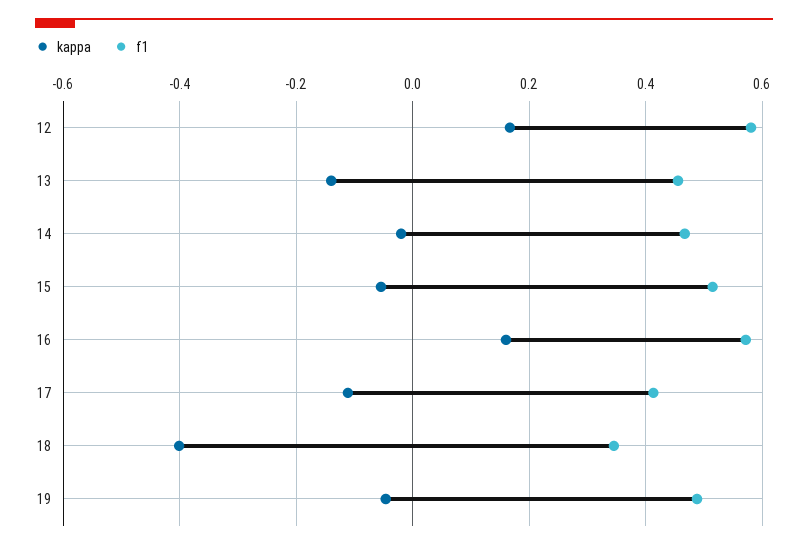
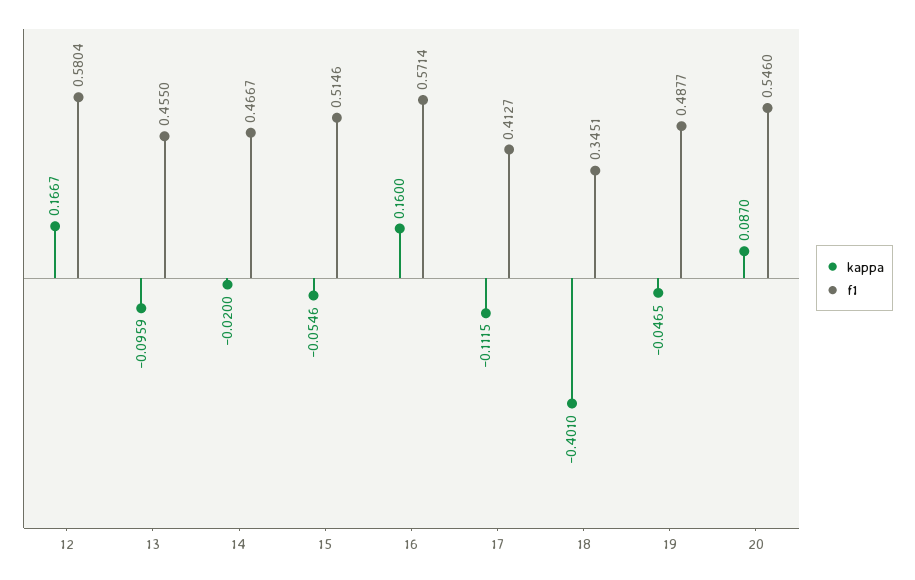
  {
    "kappa": {
      "12": 0.1667,
-     "13": -0.14,
+     "13": -0.0959,
      "14": -0.02,
      "15": -0.0546,
      "16": 0.16,
      "17": -0.1115,
      "18": -0.401,
-     "19": -0.0465
+     "19": -0.0465,
+     "20": 0.087
    },
    "f1": {
      "12": 0.5804,
      "13": 0.455,
      "14": 0.4667,
      "15": 0.5146,
      "16": 0.5714,
      "17": 0.4127,
      "18": 0.3451,
-     "19": 0.4877
+     "19": 0.4877,
+     "20": 0.546
    }
  }

